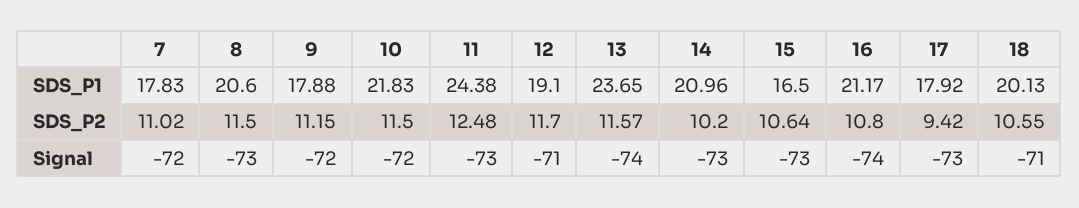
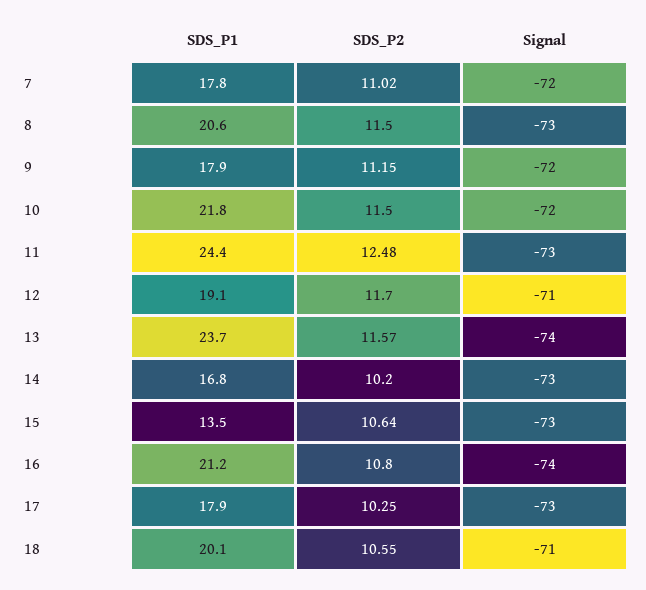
  {
    "7": {
      "SDS_P1": 17.83,
      "SDS_P2": 11.02,
      "Signal": -72
    },
    "8": {
      "SDS_P1": 20.6,
      "SDS_P2": 11.5,
      "Signal": -73
    },
    "9": {
      "SDS_P1": 17.88,
      "SDS_P2": 11.15,
      "Signal": -72
    },
    "10": {
      "SDS_P1": 21.83,
      "SDS_P2": 11.5,
      "Signal": -72
    },
    "11": {
      "SDS_P1": 24.38,
      "SDS_P2": 12.48,
      "Signal": -73
    },
    "12": {
      "SDS_P1": 19.1,
      "SDS_P2": 11.7,
      "Signal": -71
    },
    "13": {
      "SDS_P1": 23.65,
      "SDS_P2": 11.57,
      "Signal": -74
    },
    "14": {
-     "SDS_P1": 20.96,
+     "SDS_P1": 16.8,
      "SDS_P2": 10.2,
      "Signal": -73
    },
    "15": {
-     "SDS_P1": 16.5,
+     "SDS_P1": 13.5,
      "SDS_P2": 10.64,
      "Signal": -73
    },
    "16": {
      "SDS_P1": 21.17,
      "SDS_P2": 10.8,
      "Signal": -74
    },
    "17": {
      "SDS_P1": 17.92,
-     "SDS_P2": 9.42,
+     "SDS_P2": 10.25,
      "Signal": -73
    },
    "18": {
      "SDS_P1": 20.13,
      "SDS_P2": 10.55,
      "Signal": -71
    }
  }

